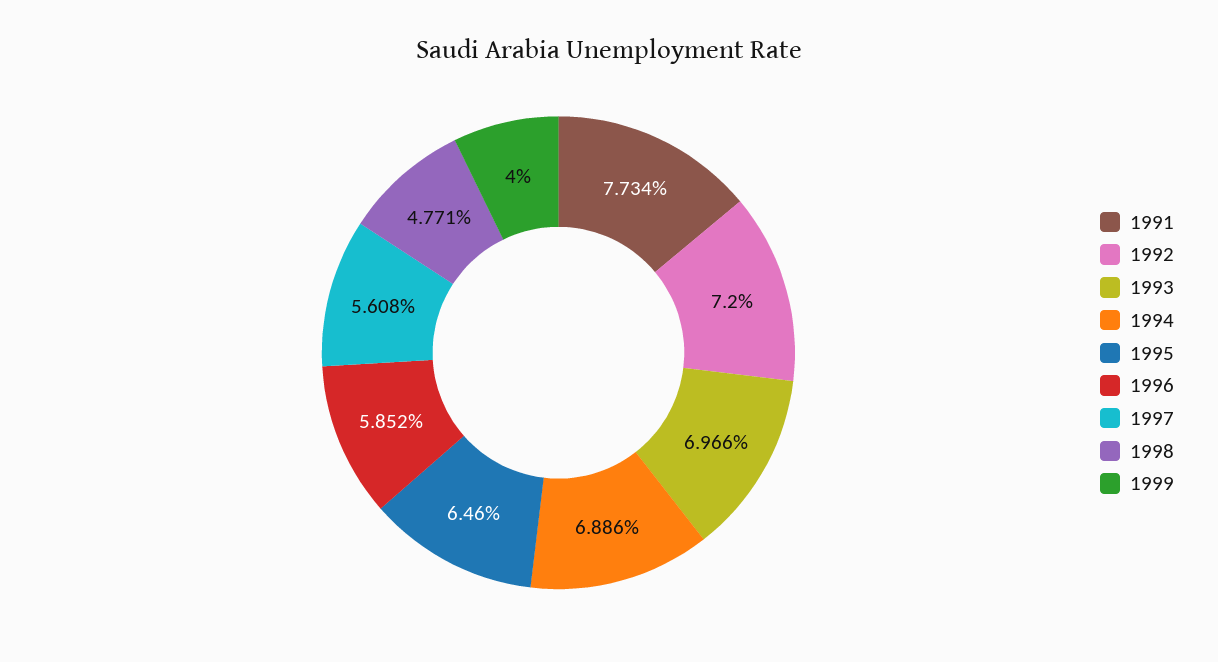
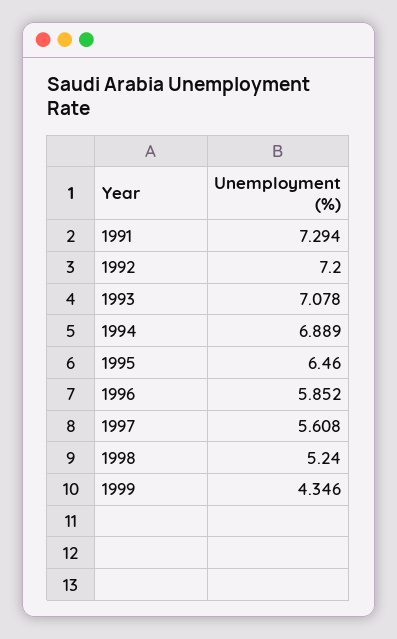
  {
-   "1991": 7.734,
+   "1991": 7.294,
    "1992": 7.2,
-   "1993": 6.966,
+   "1993": 7.078,
-   "1994": 6.886,
+   "1994": 6.889,
    "1995": 6.46,
    "1996": 5.852,
    "1997": 5.608,
-   "1998": 4.771,
+   "1998": 5.24,
-   "1999": 4
+   "1999": 4.346
  }

